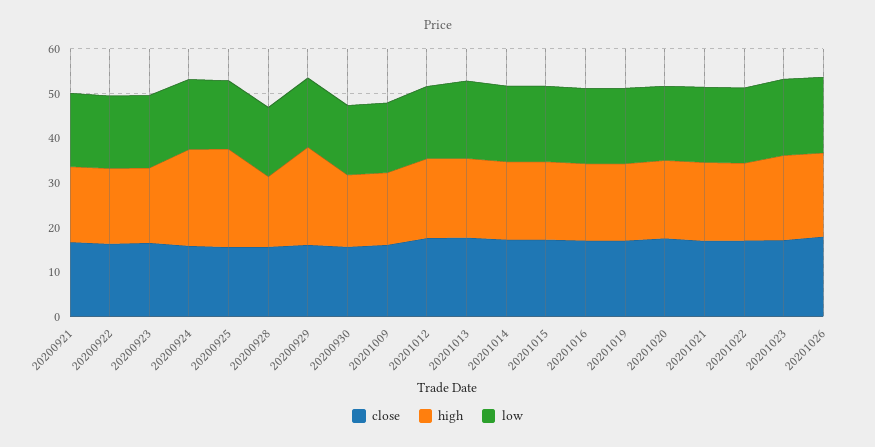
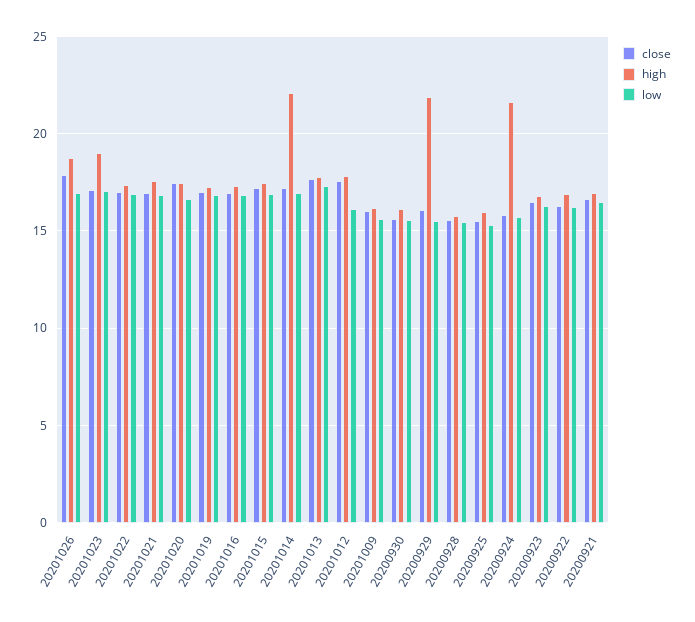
  {
    "close": {
      "20200921": 16.5,
      "20200922": 16.5,
      "20200923": 16.5,
      "20200924": 16,
      "20200925": 15.5,
      "20200928": 15.5,
      "20200929": 16,
      "20200930": 15.5,
      "20201009": 16,
      "20201012": 17.5,
      "20201013": 17.5,
      "20201014": 17,
      "20201015": 17,
      "20201016": 17,
      "20201019": 17,
      "20201020": 17.5,
      "20201021": 17,
      "20201022": 17,
      "20201023": 17,
      "20201026": 18
    },
    "high": {
      "20200921": 17,
      "20200922": 17,
      "20200923": 17,
      "20200924": 21.5,
-     "20200925": 22,
+     "20200925": 16,
      "20200928": 16,
      "20200929": 22,
      "20200930": 16,
      "20201009": 16,
      "20201012": 18,
      "20201013": 18,
-     "20201014": 18,
+     "20201014": 22,
      "20201015": 17.5,
      "20201016": 17.5,
      "20201019": 17.5,
      "20201020": 17.5,
      "20201021": 17.5,
      "20201022": 17.5,
      "20201023": 19,
      "20201026": 18.5
    },
    "low": {
      "20200921": 16.5,
      "20200922": 16,
      "20200923": 16.5,
      "20200924": 15.5,
      "20200925": 15.5,
      "20200928": 15.5,
      "20200929": 15.5,
      "20200930": 15.5,
      "20201009": 15.5,
      "20201012": 16,
      "20201013": 17.5,
      "20201014": 17,
      "20201015": 17,
      "20201016": 17,
      "20201019": 17,
      "20201020": 16.5,
      "20201021": 17,
      "20201022": 17,
      "20201023": 17,
      "20201026": 17
    }
  }

